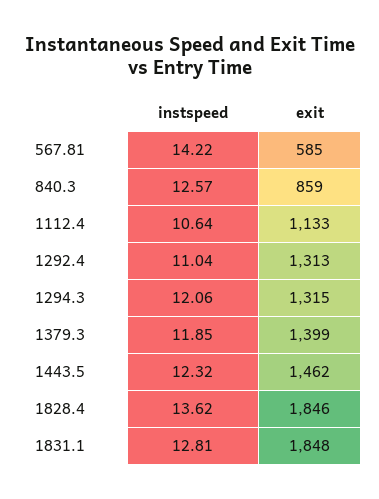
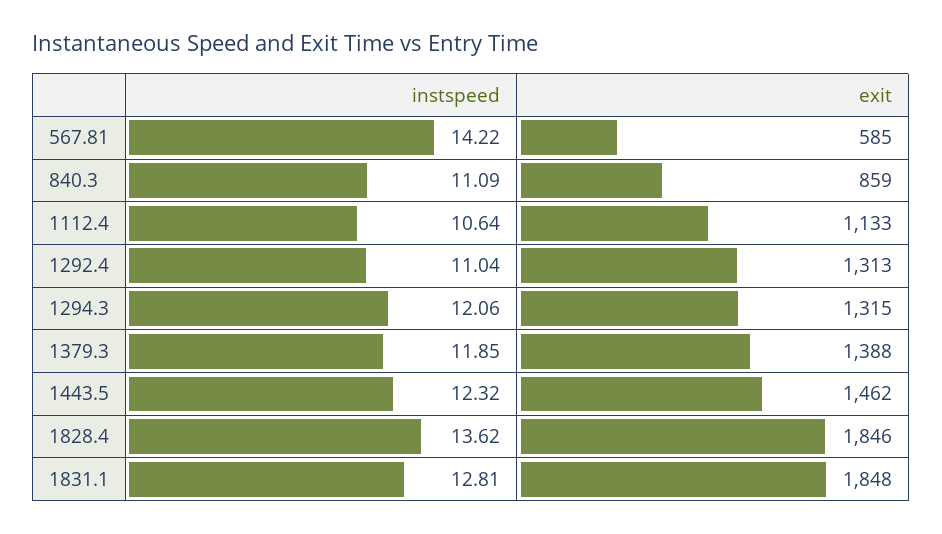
  {
    "instspeed": {
      "567.81": 14.22,
-     "840.3": 12.57,
+     "840.3": 11.09,
      "1112.4": 10.64,
      "1292.4": 11.04,
      "1294.3": 12.06,
      "1379.3": 11.85,
      "1443.5": 12.32,
      "1828.4": 13.62,
      "1831.1": 12.81
    },
    "exit": {
      "567.81": 585,
      "840.3": 859,
      "1112.4": 1133,
      "1292.4": 1313,
      "1294.3": 1315,
-     "1379.3": 1399,
+     "1379.3": 1388,
      "1443.5": 1462,
      "1828.4": 1846,
      "1831.1": 1848
    }
  }

